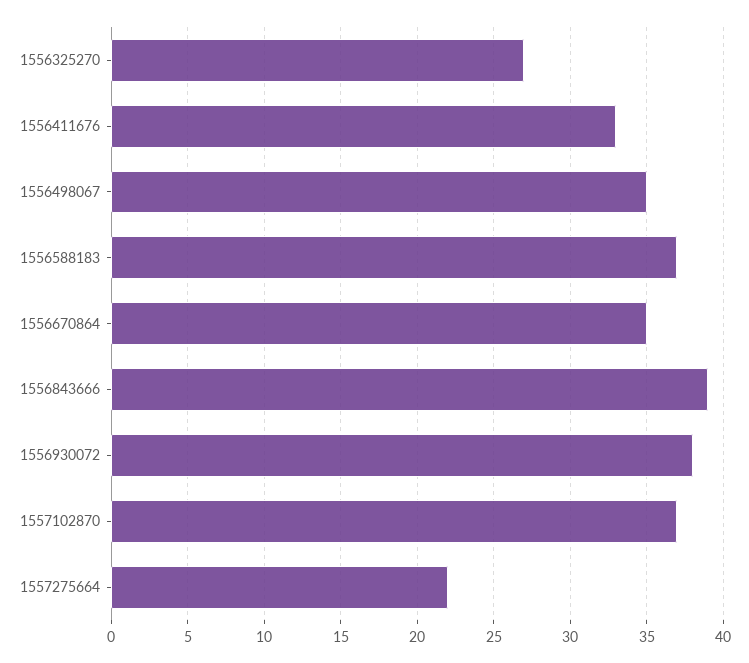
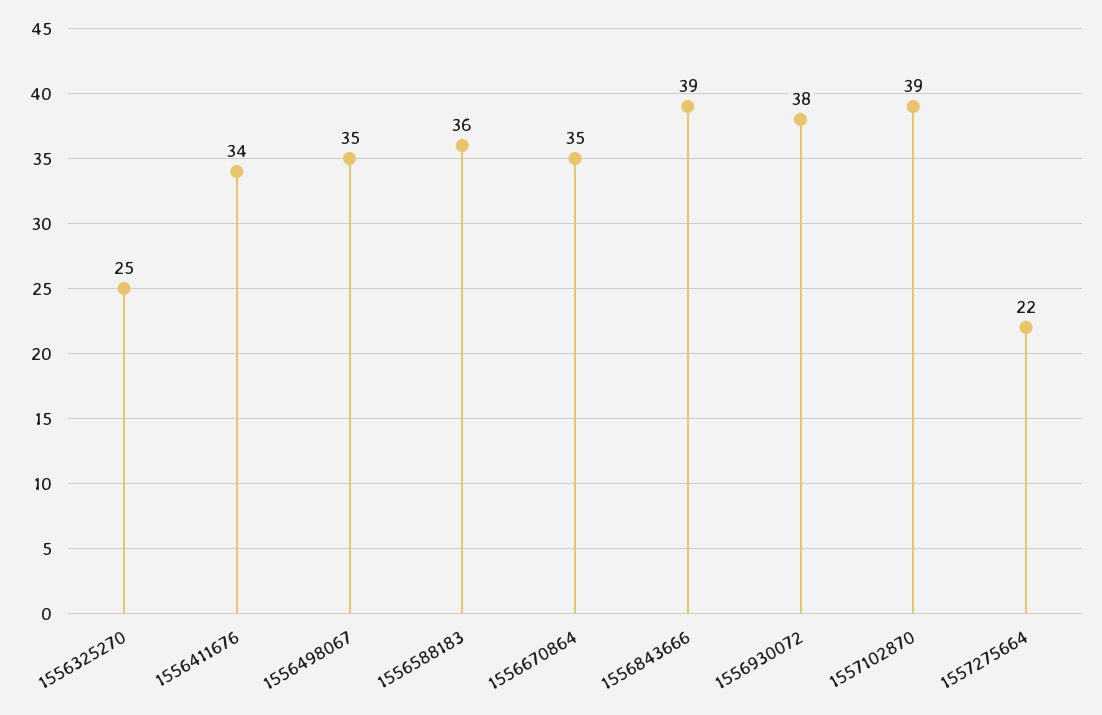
  {
-   "1556325270": 27,
+   "1556325270": 25,
-   "1556411676": 33,
+   "1556411676": 34,
    "1556498067": 35,
-   "1556588183": 37,
+   "1556588183": 36,
    "1556670864": 35,
    "1556843666": 39,
    "1556930072": 38,
-   "1557102870": 37,
+   "1557102870": 39,
    "1557275664": 22
  }

